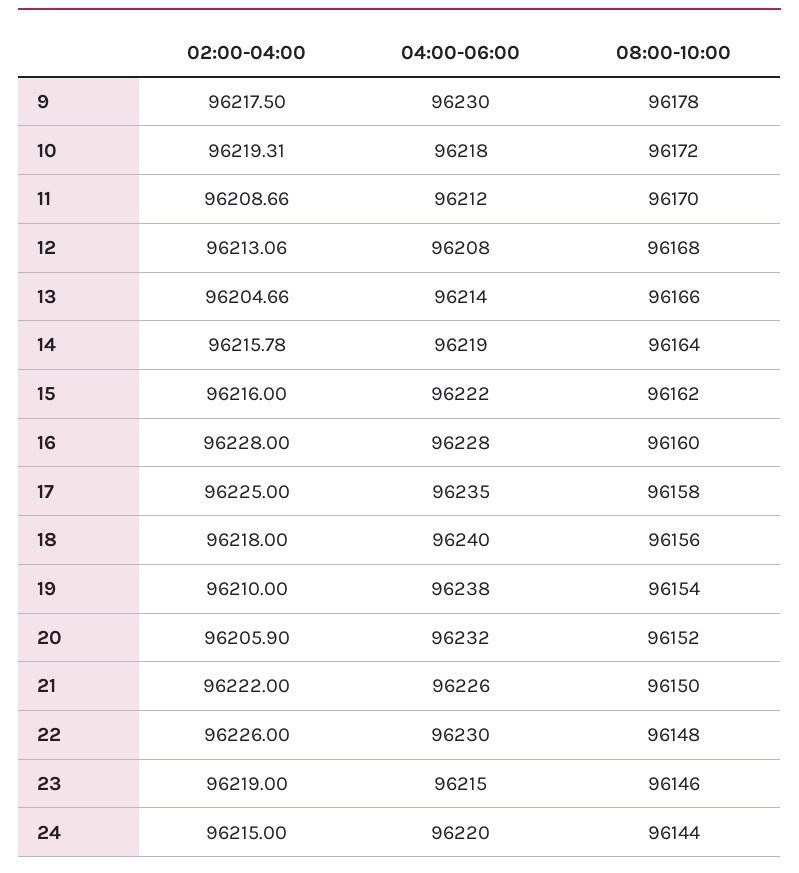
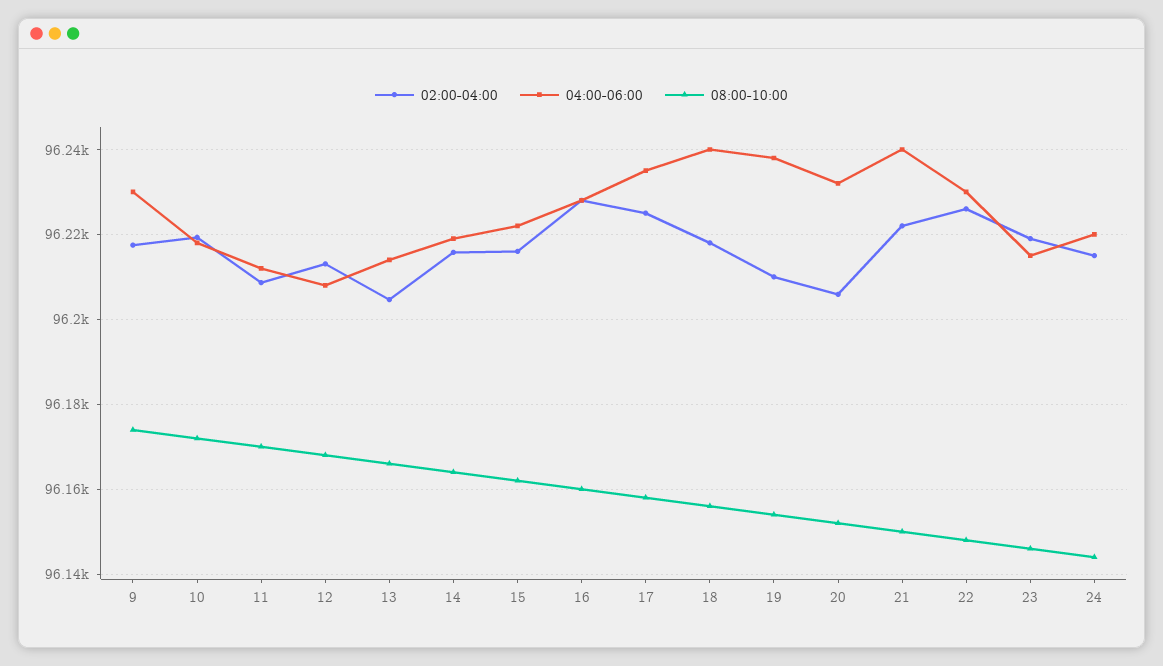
  {
    "02:00-04:00": {
      "9": 96217.5,
      "10": 96219.31,
      "11": 96208.66,
      "12": 96213.06,
      "13": 96204.66,
      "14": 96215.78,
      "15": 96216,
      "16": 96228,
      "17": 96225,
      "18": 96218,
      "19": 96210,
      "20": 96205.9,
      "21": 96222,
      "22": 96226,
      "23": 96219,
      "24": 96215
    },
    "04:00-06:00": {
      "9": 96230,
      "10": 96218,
      "11": 96212,
      "12": 96208,
      "13": 96214,
      "14": 96219,
      "15": 96222,
      "16": 96228,
      "17": 96235,
      "18": 96240,
      "19": 96238,
      "20": 96232,
-     "21": 96226,
+     "21": 96240,
      "22": 96230,
      "23": 96215,
      "24": 96220
    },
    "08:00-10:00": {
-     "9": 96178,
+     "9": 96174,
      "10": 96172,
      "11": 96170,
      "12": 96168,
      "13": 96166,
      "14": 96164,
      "15": 96162,
      "16": 96160,
      "17": 96158,
      "18": 96156,
      "19": 96154,
      "20": 96152,
      "21": 96150,
      "22": 96148,
      "23": 96146,
      "24": 96144
    }
  }

